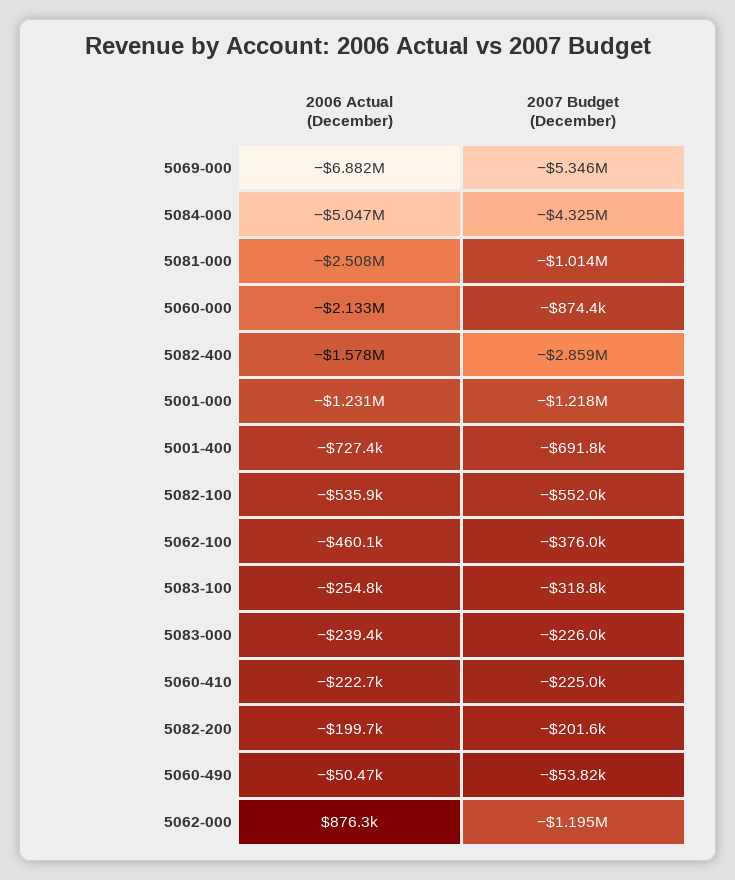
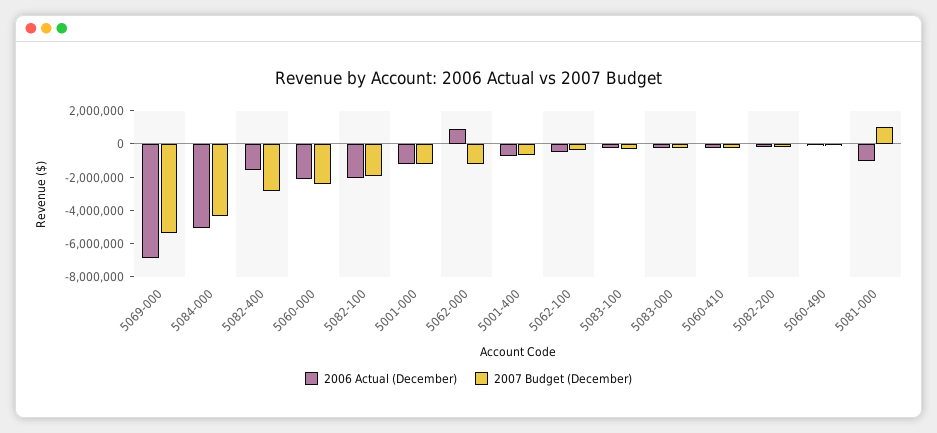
  {
    "2006 Actual (December)": {
      "5069-000": -6882000,
      "5084-000": -5047000,
-     "5081-000": -2508000,
+     "5081-000": -1000000,
      "5060-000": -2133000,
      "5082-400": -1578000,
      "5001-000": -1231000,
      "5001-400": -727400,
-     "5082-100": -535900,
+     "5082-100": -2000000,
      "5062-100": -460100,
      "5083-100": -254800,
      "5083-000": -239400,
      "5060-410": -222700,
      "5082-200": -199700,
      "5060-490": -50470,
      "5062-000": 876300
    },
    "2007 Budget (December)": {
      "5069-000": -5346000,
      "5084-000": -4325000,
-     "5081-000": -1014000,
+     "5081-000": 1000000,
-     "5060-000": -874400,
+     "5060-000": -2500000,
      "5082-400": -2859000,
      "5001-000": -1218000,
      "5001-400": -691800,
-     "5082-100": -552000,
+     "5082-100": -2000000,
      "5062-100": -376000,
      "5083-100": -318800,
      "5083-000": -226000,
      "5060-410": -225000,
      "5082-200": -201600,
      "5060-490": -53820,
      "5062-000": -1195000
    }
  }

